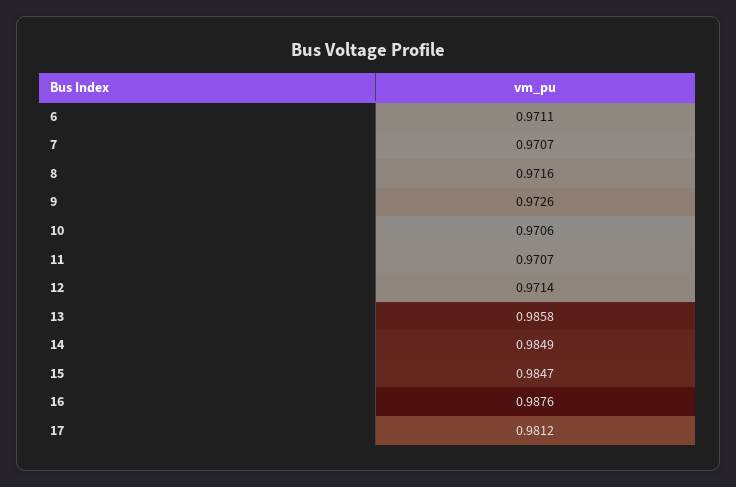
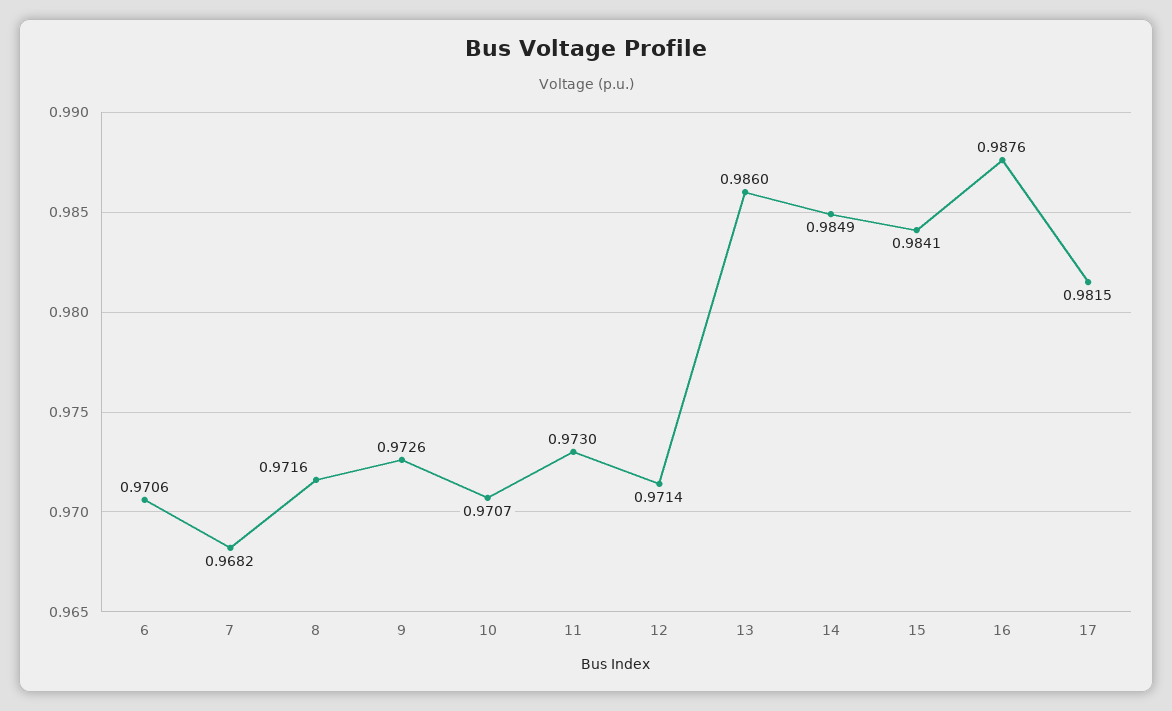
  {
-   "6": 0.9711,
+   "6": 0.9706,
-   "7": 0.9707,
+   "7": 0.9682,
    "8": 0.9716,
    "9": 0.9726,
-   "10": 0.9706,
+   "10": 0.9707,
-   "11": 0.9707,
+   "11": 0.973,
    "12": 0.9714,
-   "13": 0.9858,
+   "13": 0.986,
    "14": 0.9849,
-   "15": 0.9847,
+   "15": 0.9841,
    "16": 0.9876,
-   "17": 0.9812
+   "17": 0.9815
  }

